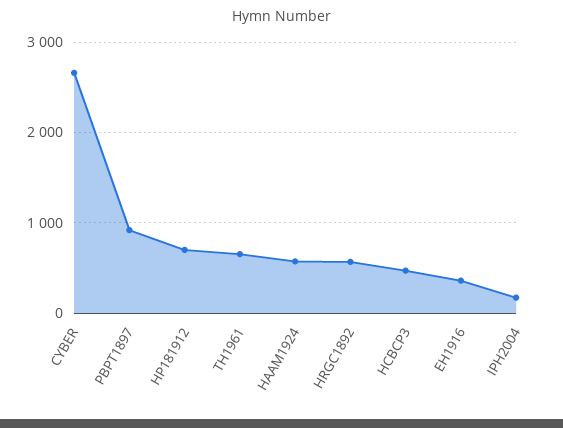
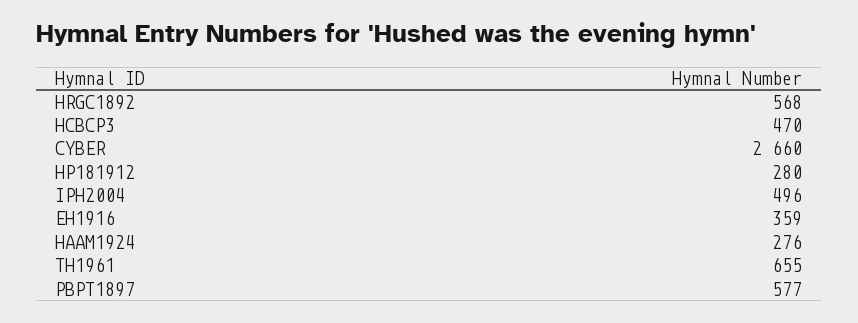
  {
    "CYBER": 2660,
-   "PBPT1897": 900,
+   "PBPT1897": 577,
-   "HP181912": 700,
+   "HP181912": 280,
    "TH1961": 655,
-   "HAAM1924": 600,
+   "HAAM1924": 276,
    "HRGC1892": 568,
    "HCBCP3": 470,
    "EH1916": 359,
-   "IPH2004": 200
+   "IPH2004": 496
  }

